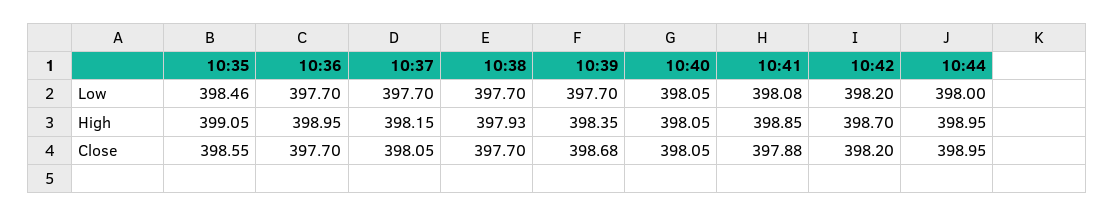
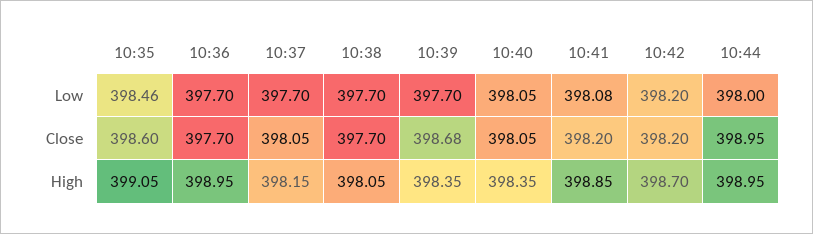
  {
    "10:35": {
      "Low": 398.46,
      "High": 399.05,
-     "Close": 398.55
+     "Close": 398.6
    },
    "10:36": {
      "Low": 397.7,
      "High": 398.95,
      "Close": 397.7
    },
    "10:37": {
      "Low": 397.7,
      "High": 398.15,
      "Close": 398.05
    },
    "10:38": {
      "Low": 397.7,
-     "High": 397.93,
+     "High": 398.05,
      "Close": 397.7
    },
    "10:39": {
      "Low": 397.7,
      "High": 398.35,
      "Close": 398.68
    },
    "10:40": {
      "Low": 398.05,
-     "High": 398.05,
+     "High": 398.35,
      "Close": 398.05
    },
    "10:41": {
      "Low": 398.08,
      "High": 398.85,
-     "Close": 397.88
+     "Close": 398.2
    },
    "10:42": {
      "Low": 398.2,
      "High": 398.7,
      "Close": 398.2
    },
    "10:44": {
      "Low": 398,
      "High": 398.95,
      "Close": 398.95
    }
  }

